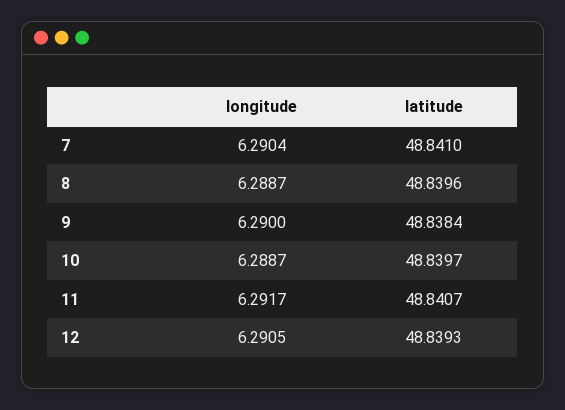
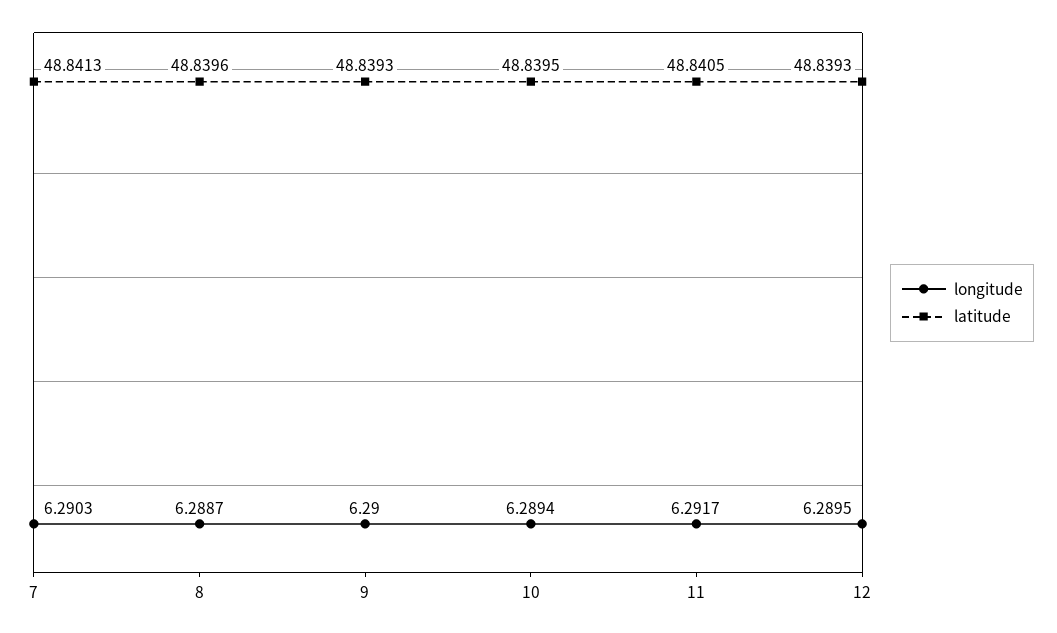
  {
    "longitude": {
-     "7": 6.2904,
+     "7": 6.2903,
      "8": 6.2887,
      "9": 6.29,
-     "10": 6.2887,
+     "10": 6.2894,
      "11": 6.2917,
-     "12": 6.2905
+     "12": 6.2895
    },
    "latitude": {
-     "7": 48.841,
+     "7": 48.8413,
      "8": 48.8396,
-     "9": 48.8384,
+     "9": 48.8393,
-     "10": 48.8397,
+     "10": 48.8395,
-     "11": 48.8407,
+     "11": 48.8405,
      "12": 48.8393
    }
  }

